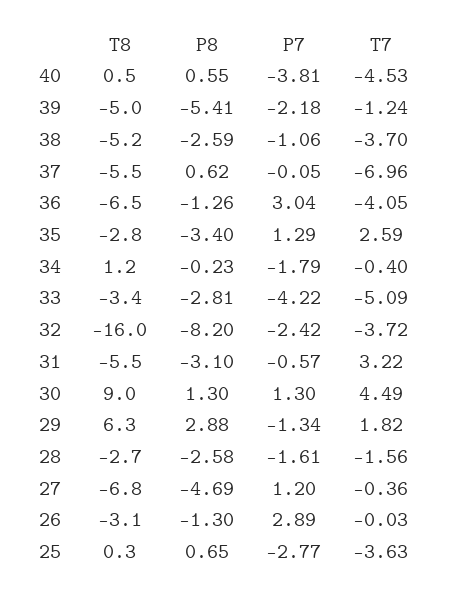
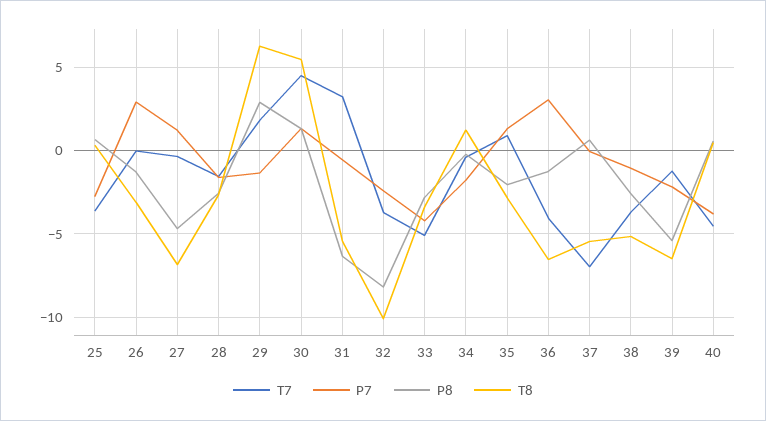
  {
    "T8": {
      "40": 0.5,
-     "39": -5,
+     "39": -6.5,
      "38": -5.2,
      "37": -5.5,
      "36": -6.5,
      "35": -2.8,
      "34": 1.2,
      "33": -3.4,
-     "32": -16,
+     "32": -10,
      "31": -5.5,
-     "30": 9,
+     "30": 5.5,
      "29": 6.3,
      "28": -2.7,
      "27": -6.8,
      "26": -3.1,
      "25": 0.3
    },
    "P8": {
      "40": 0.55,
      "39": -5.41,
      "38": -2.59,
      "37": 0.62,
      "36": -1.26,
-     "35": -3.4,
+     "35": -2,
      "34": -0.23,
      "33": -2.81,
      "32": -8.2,
-     "31": -3.1,
+     "31": -6.5,
      "30": 1.3,
      "29": 2.88,
      "28": -2.58,
      "27": -4.69,
      "26": -1.3,
      "25": 0.65
    },
    "P7": {
      "40": -3.81,
      "39": -2.18,
      "38": -1.06,
      "37": -0.05,
      "36": 3.04,
      "35": 1.29,
      "34": -1.79,
      "33": -4.22,
      "32": -2.42,
      "31": -0.57,
      "30": 1.3,
      "29": -1.34,
      "28": -1.61,
      "27": 1.2,
      "26": 2.89,
      "25": -2.77
    },
    "T7": {
      "40": -4.53,
      "39": -1.24,
      "38": -3.7,
      "37": -6.96,
      "36": -4.05,
-     "35": 2.59,
+     "35": 1,
      "34": -0.4,
      "33": -5.09,
      "32": -3.72,
      "31": 3.22,
      "30": 4.49,
      "29": 1.82,
      "28": -1.56,
      "27": -0.36,
      "26": -0.03,
      "25": -3.63
    }
  }

